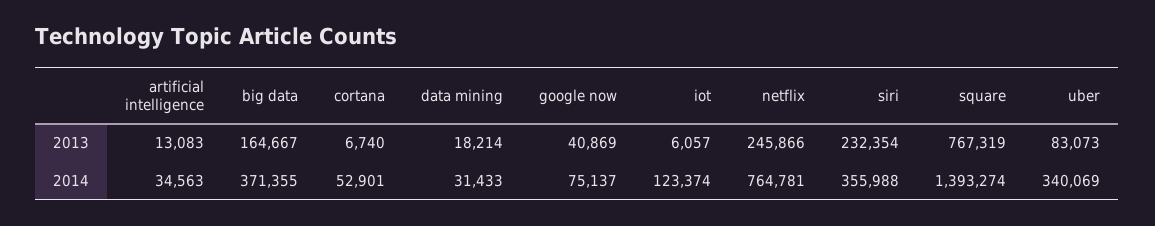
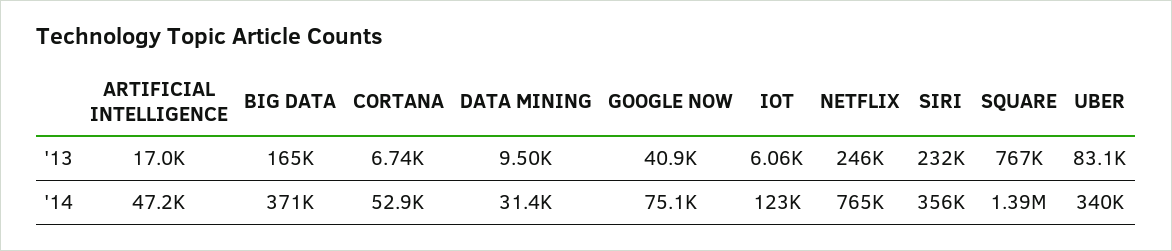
  {
    "artificial intelligence": {
-     "2013": 13083,
+     "2013": 17000,
-     "2014": 34563
+     "2014": 47200
    },
    "big data": {
      "2013": 164667,
      "2014": 371355
    },
    "cortana": {
      "2013": 6740,
      "2014": 52901
    },
    "data mining": {
-     "2013": 18214,
+     "2013": 9500,
      "2014": 31433
    },
    "google now": {
      "2013": 40869,
      "2014": 75137
    },
    "iot": {
      "2013": 6057,
      "2014": 123374
    },
    "netflix": {
      "2013": 245866,
      "2014": 764781
    },
    "siri": {
      "2013": 232354,
      "2014": 355988
    },
    "square": {
      "2013": 767319,
      "2014": 1393274
    },
    "uber": {
      "2013": 83073,
      "2014": 340069
    }
  }

